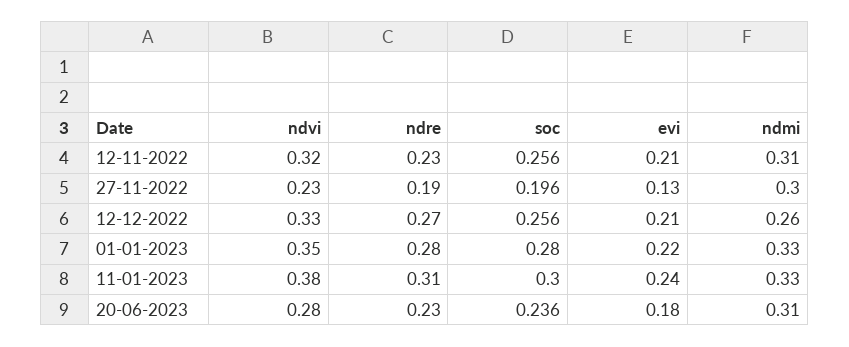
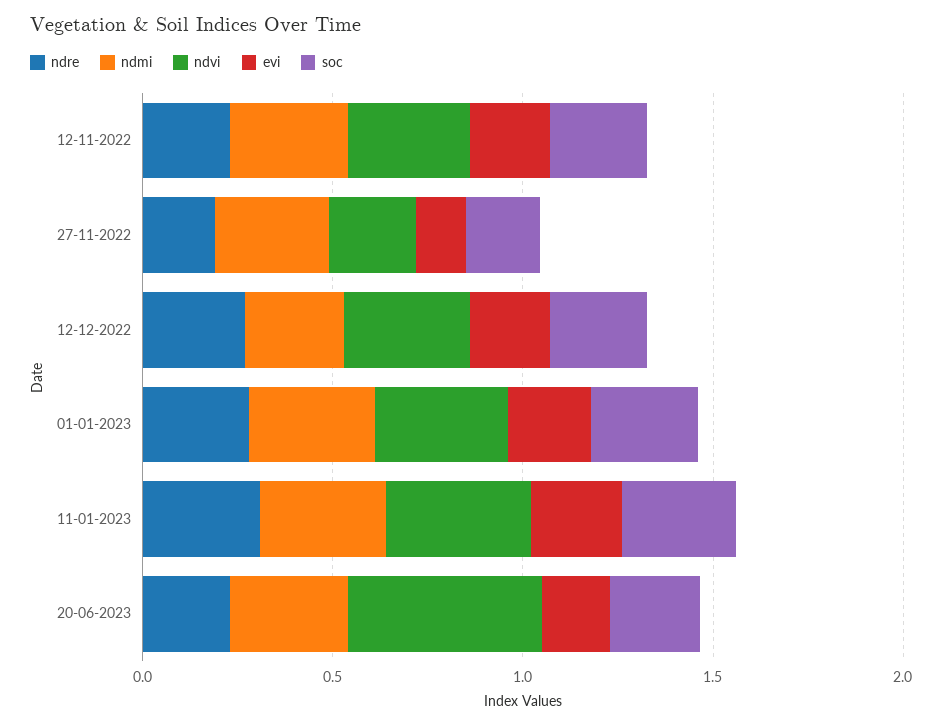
  {
    "ndvi": {
      "12-11-2022": 0.32,
      "27-11-2022": 0.23,
      "12-12-2022": 0.33,
      "01-01-2023": 0.35,
      "11-01-2023": 0.38,
-     "20-06-2023": 0.28
+     "20-06-2023": 0.5
    },
    "ndre": {
      "12-11-2022": 0.23,
      "27-11-2022": 0.19,
      "12-12-2022": 0.27,
      "01-01-2023": 0.28,
      "11-01-2023": 0.31,
      "20-06-2023": 0.23
    },
    "soc": {
      "12-11-2022": 0.256,
      "27-11-2022": 0.196,
      "12-12-2022": 0.256,
      "01-01-2023": 0.28,
      "11-01-2023": 0.3,
      "20-06-2023": 0.236
    },
    "evi": {
      "12-11-2022": 0.21,
      "27-11-2022": 0.13,
      "12-12-2022": 0.21,
      "01-01-2023": 0.22,
      "11-01-2023": 0.24,
      "20-06-2023": 0.18
    },
    "ndmi": {
      "12-11-2022": 0.31,
      "27-11-2022": 0.3,
      "12-12-2022": 0.26,
      "01-01-2023": 0.33,
      "11-01-2023": 0.33,
      "20-06-2023": 0.31
    }
  }

